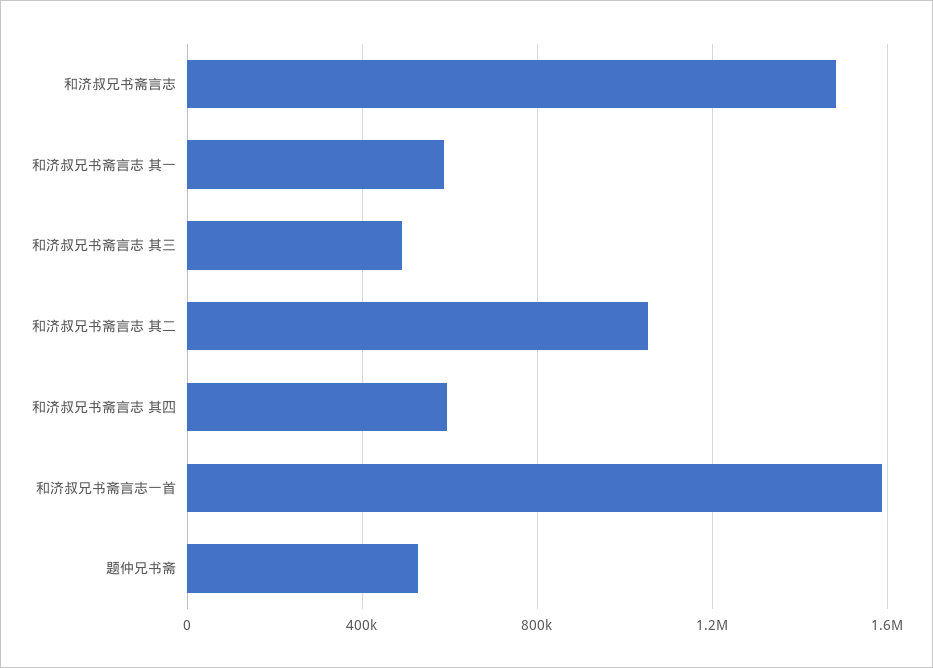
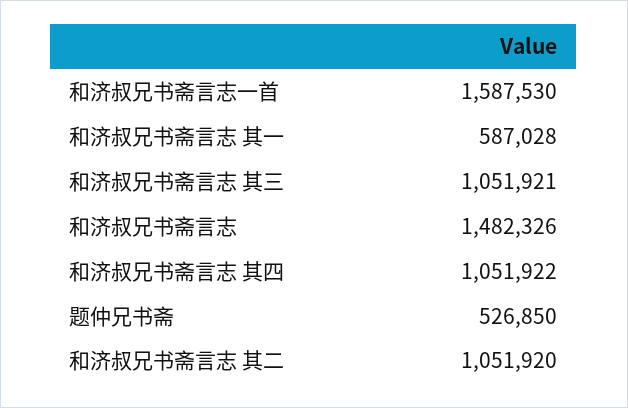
  {
    "和济叔兄书斋言志": 1482326,
    "和济叔兄书斋言志 其一": 587028,
-   "和济叔兄书斋言志 其三": 500000,
+   "和济叔兄书斋言志 其三": 1051921,
    "和济叔兄书斋言志 其二": 1051920,
-   "和济叔兄书斋言志 其四": 600000,
+   "和济叔兄书斋言志 其四": 1051922,
    "和济叔兄书斋言志一首": 1587530,
    "题仲兄书斋": 526850
  }

